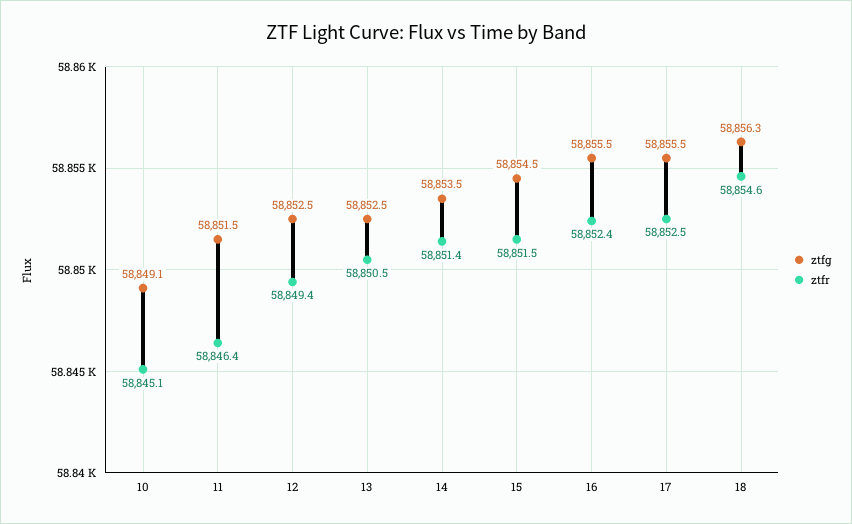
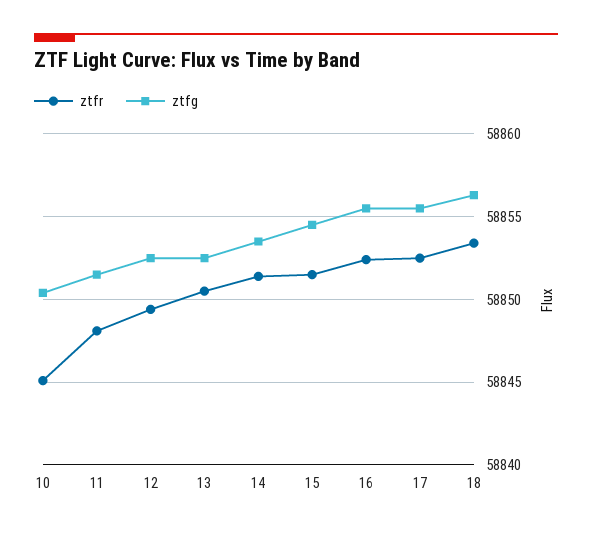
  {
    "ztfg": {
-     "10": 58849.1,
+     "10": 58850.5,
      "11": 58851.5,
      "12": 58852.5,
      "13": 58852.5,
      "14": 58853.5,
      "15": 58854.5,
      "16": 58855.5,
      "17": 58855.5,
      "18": 58856.3
    },
    "ztfr": {
      "10": 58845.1,
-     "11": 58846.4,
+     "11": 58848,
      "12": 58849.4,
      "13": 58850.5,
      "14": 58851.4,
      "15": 58851.5,
      "16": 58852.4,
      "17": 58852.5,
-     "18": 58854.6
+     "18": 58853.5
    }
  }

